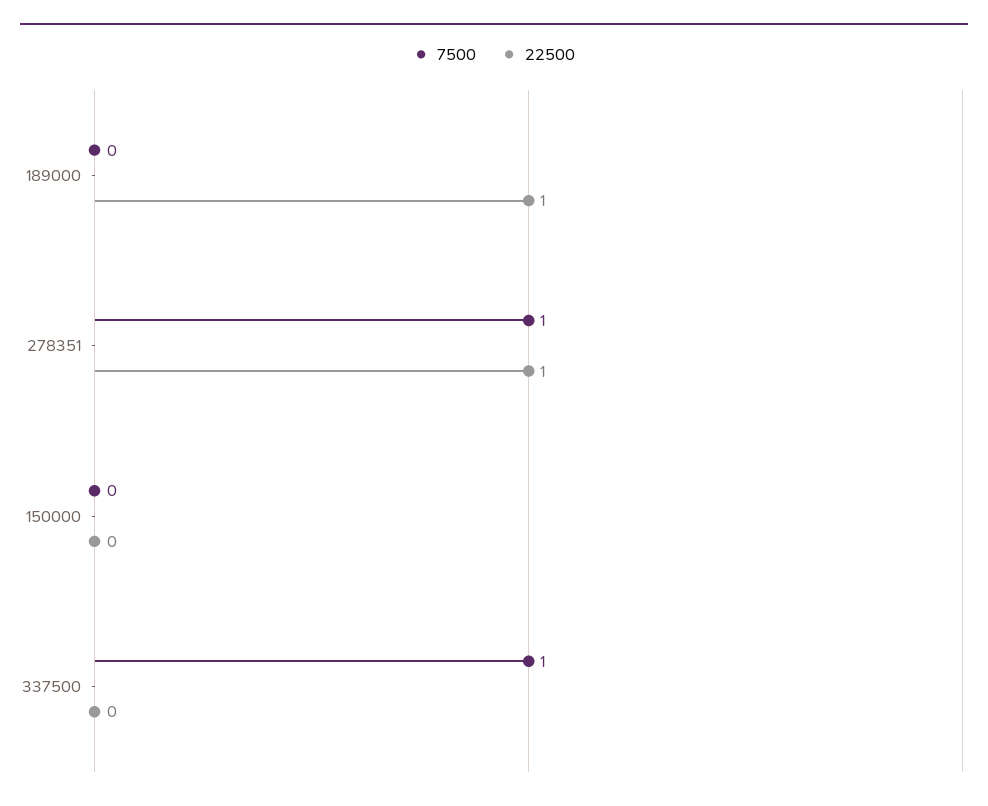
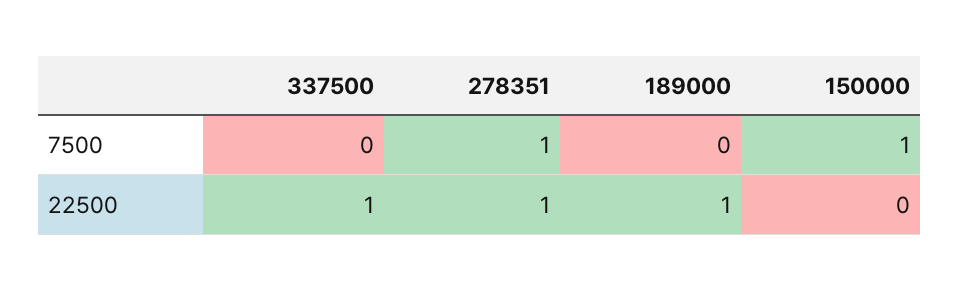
  {
    "7500": {
      "189000": 0,
      "278351": 1,
-     "150000": 0,
+     "150000": 1,
-     "337500": 1
+     "337500": 0
    },
    "22500": {
      "189000": 1,
      "278351": 1,
      "150000": 0,
-     "337500": 0
+     "337500": 1
    }
  }

